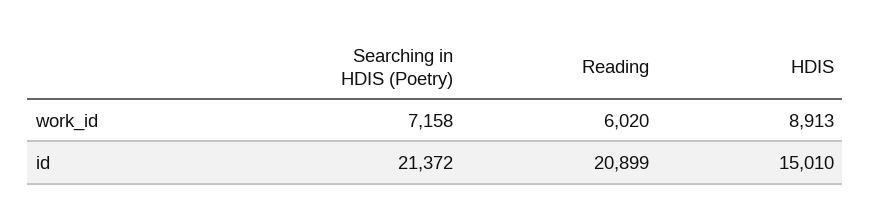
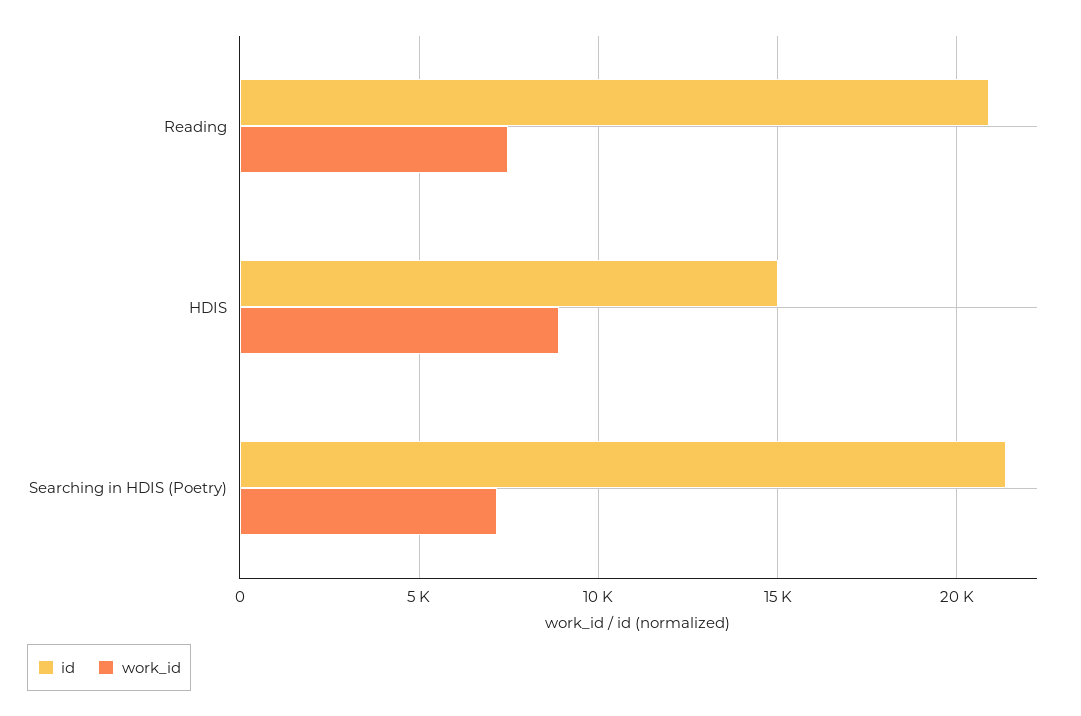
  {
    "work_id": {
      "Searching in HDIS (Poetry)": 7158,
-     "Reading": 6020,
+     "Reading": 7500,
      "HDIS": 8913
    },
    "id": {
      "Searching in HDIS (Poetry)": 21372,
      "Reading": 20899,
      "HDIS": 15010
    }
  }

